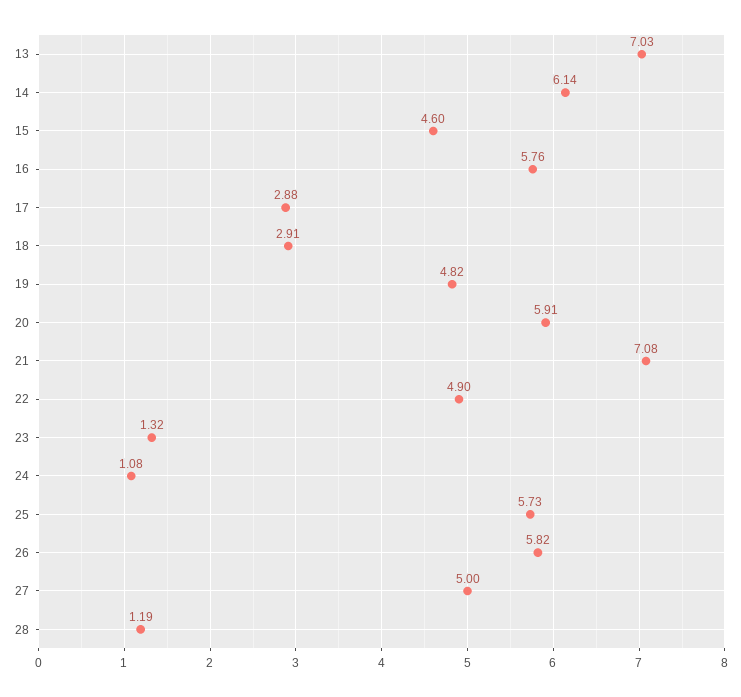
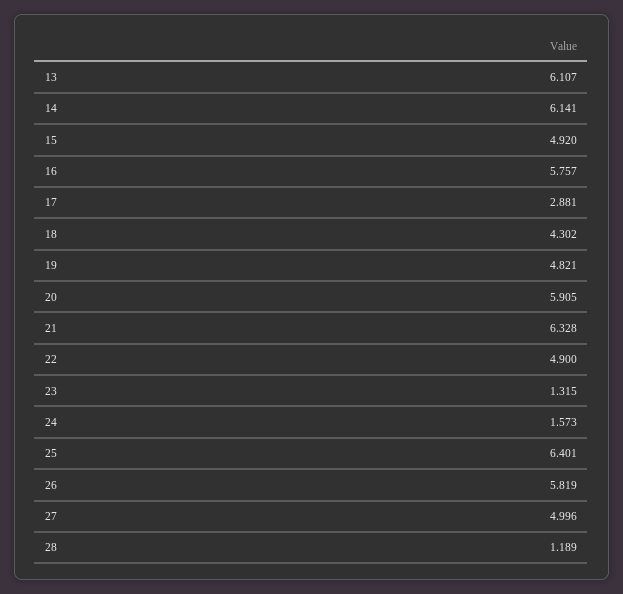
  {
-   "13": 7.03,
+   "13": 6.107,
    "14": 6.141,
-   "15": 4.6,
+   "15": 4.92,
    "16": 5.757,
    "17": 2.881,
-   "18": 2.91,
+   "18": 4.302,
    "19": 4.821,
    "20": 5.905,
-   "21": 7.08,
+   "21": 6.328,
    "22": 4.9,
    "23": 1.315,
-   "24": 1.08,
+   "24": 1.573,
-   "25": 5.73,
+   "25": 6.401,
    "26": 5.819,
    "27": 4.996,
    "28": 1.189
  }

